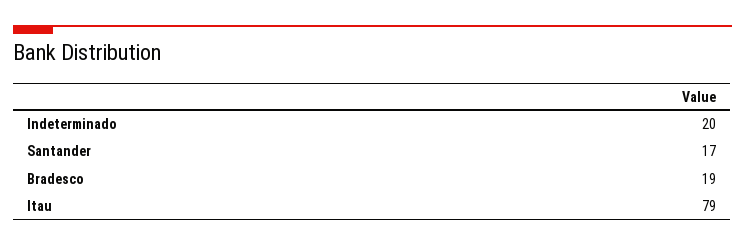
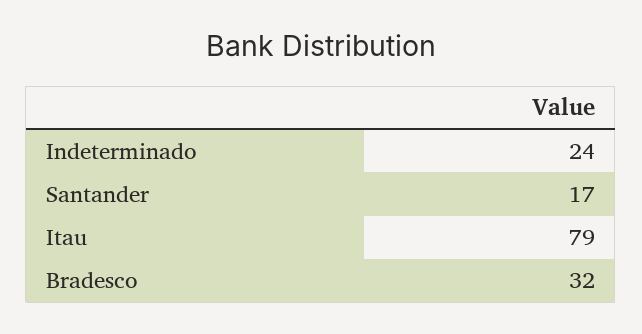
  {
-   "Indeterminado": 20,
+   "Indeterminado": 24,
    "Santander": 17,
-   "Bradesco": 19,
+   "Bradesco": 32,
    "Itau": 79
  }

